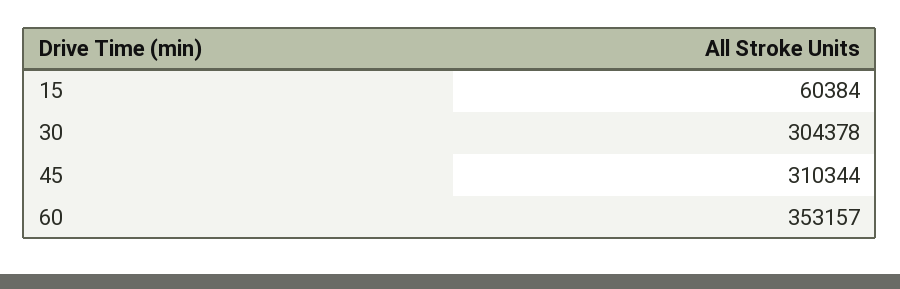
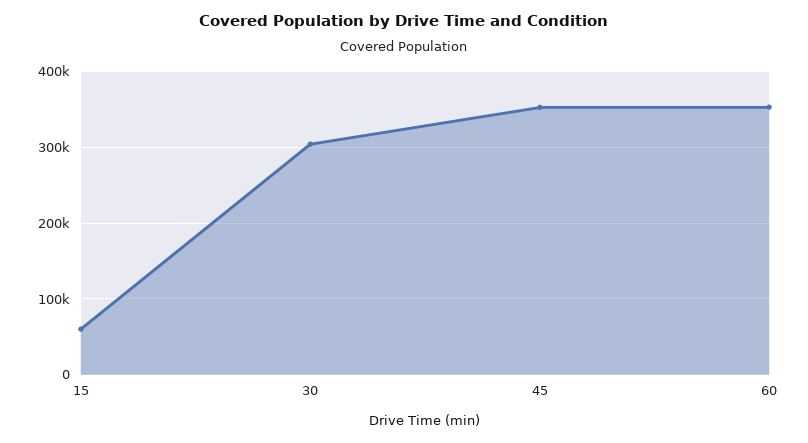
  {
    "15": 60384,
    "30": 304378,
-   "45": 310344,
+   "45": 350000,
    "60": 353157
  }

